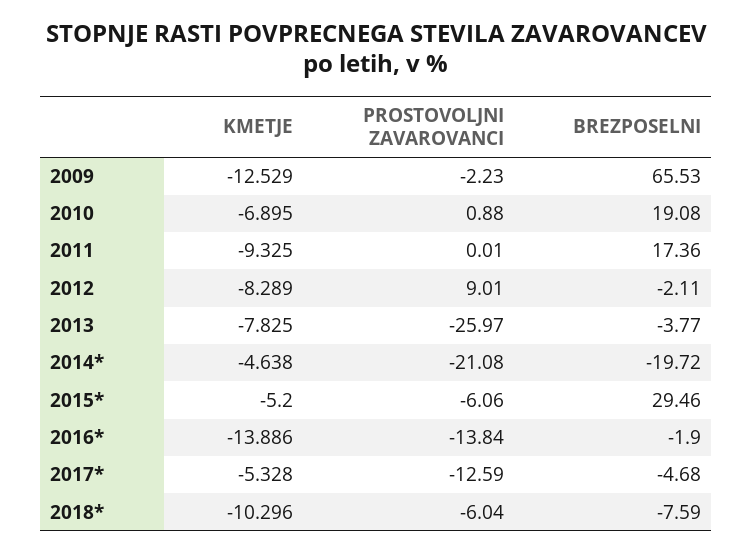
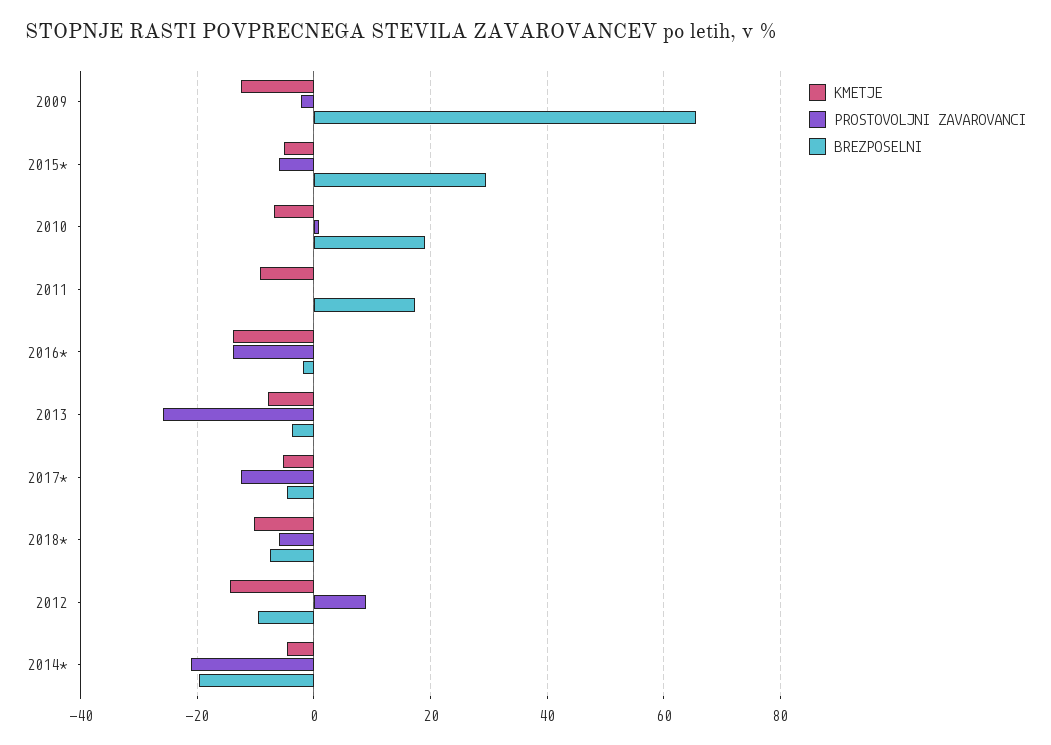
  {
    "KMETJE": {
      "2009": -12.529,
      "2010": -6.895,
      "2011": -9.325,
-     "2012": -8.289,
+     "2012": -14,
      "2013": -7.825,
      "2014*": -4.638,
      "2015*": -5.2,
      "2016*": -13.886,
      "2017*": -5.328,
      "2018*": -10.296
    },
    "PROSTOVOLJNI ZAVAROVANCI": {
      "2009": -2.23,
      "2010": 0.88,
      "2011": 0.01,
      "2012": 9.01,
      "2013": -25.97,
      "2014*": -21.08,
      "2015*": -6.06,
      "2016*": -13.84,
      "2017*": -12.59,
      "2018*": -6.04
    },
    "BREZPOSELNI": {
      "2009": 65.53,
      "2010": 19.08,
      "2011": 17.36,
-     "2012": -2.11,
+     "2012": -10,
      "2013": -3.77,
      "2014*": -19.72,
      "2015*": 29.46,
      "2016*": -1.9,
      "2017*": -4.68,
      "2018*": -7.59
    }
  }

